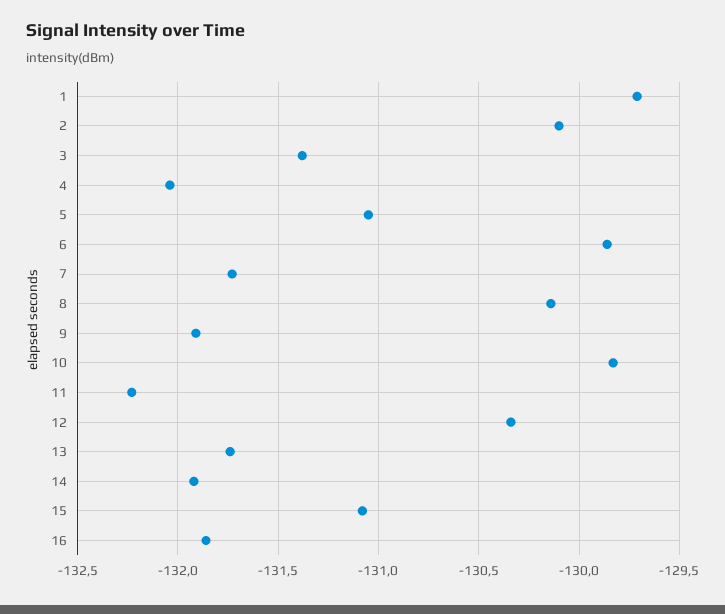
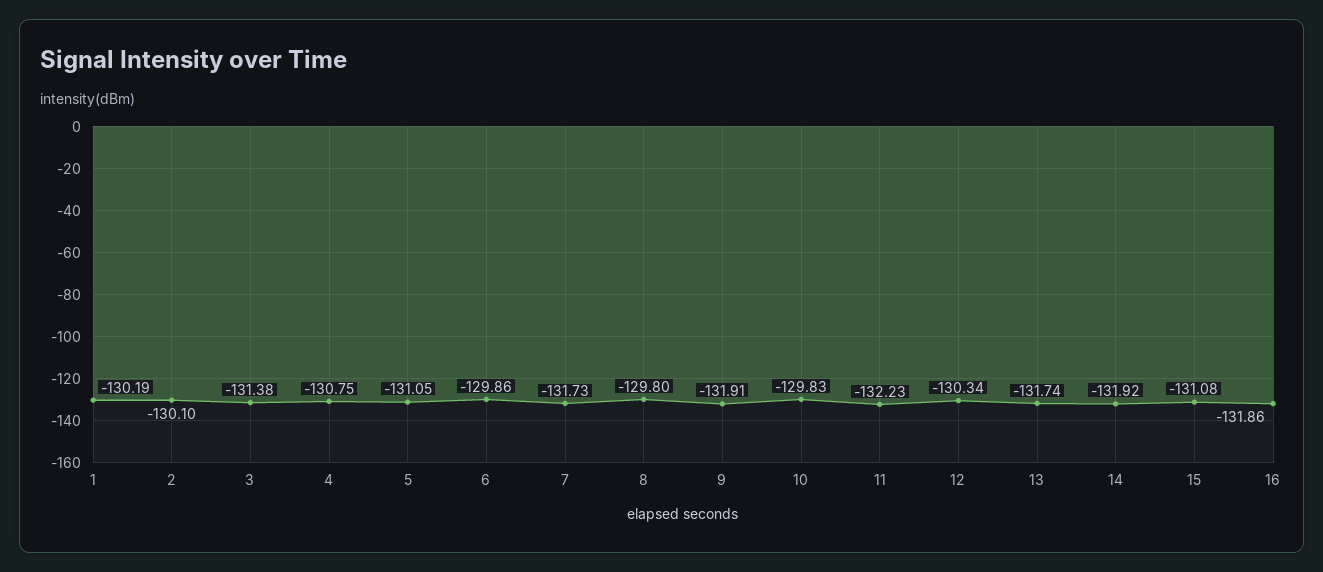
  {
-   "1": -129.7,
+   "1": -130.19,
    "2": -130.1,
    "3": -131.38,
-   "4": -132.05,
+   "4": -130.75,
    "5": -131.05,
    "6": -129.86,
    "7": -131.73,
-   "8": -130.15,
+   "8": -129.8,
    "9": -131.91,
    "10": -129.83,
    "11": -132.23,
    "12": -130.34,
    "13": -131.74,
    "14": -131.92,
    "15": -131.08,
    "16": -131.86
  }

